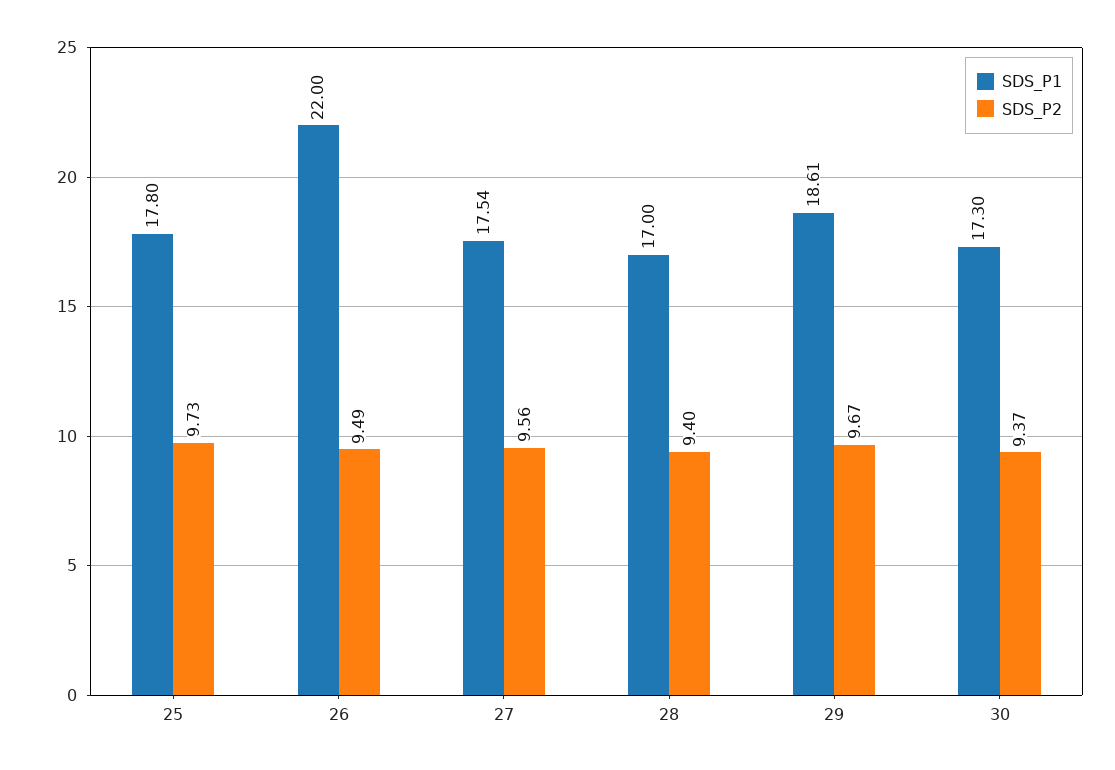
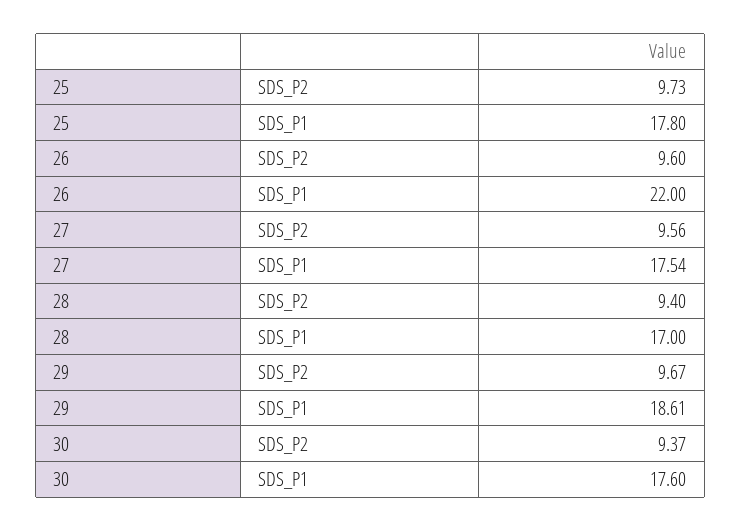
  {
    "SDS_P1": {
      "25": 17.8,
      "26": 22,
      "27": 17.54,
      "28": 17,
      "29": 18.61,
-     "30": 17.3
+     "30": 17.6
    },
    "SDS_P2": {
      "25": 9.73,
-     "26": 9.49,
+     "26": 9.6,
      "27": 9.56,
      "28": 9.4,
      "29": 9.67,
      "30": 9.37
    }
  }

